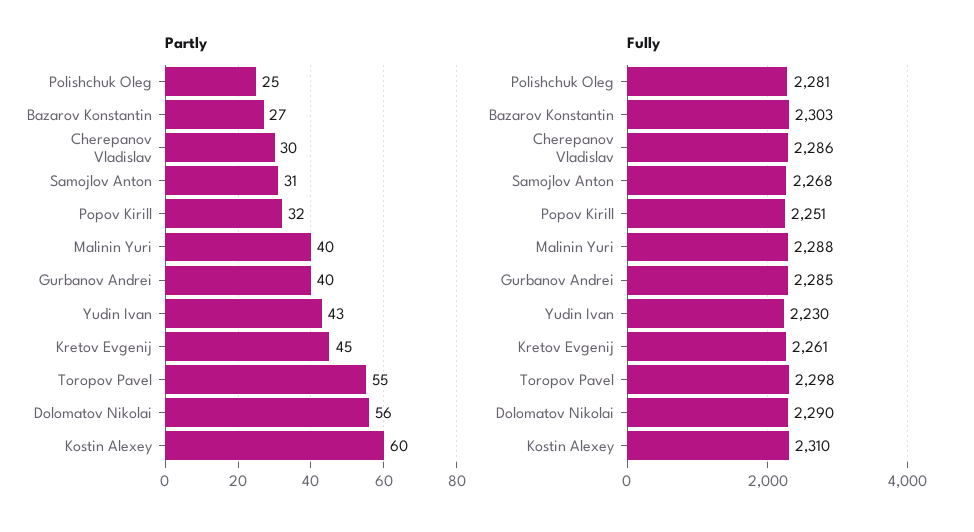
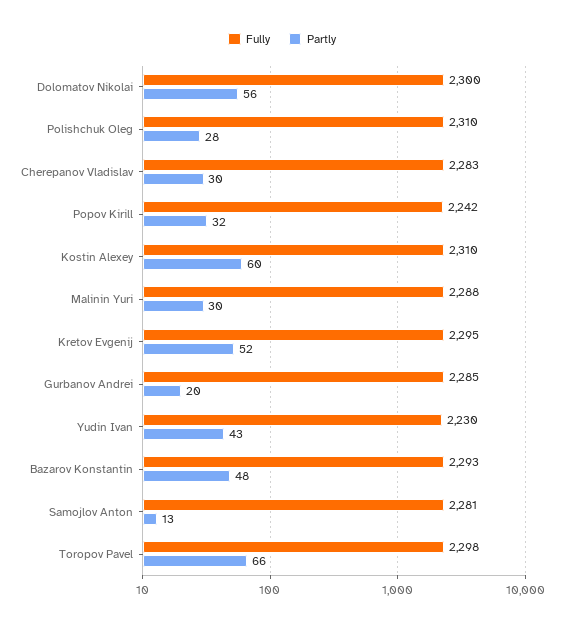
  {
    "Partly": {
-     "Polishchuk Oleg": 25,
+     "Polishchuk Oleg": 28,
-     "Bazarov Konstantin": 27,
+     "Bazarov Konstantin": 48,
      "Cherepanov Vladislav": 30,
-     "Samojlov Anton": 31,
+     "Samojlov Anton": 13,
      "Popov Kirill": 32,
-     "Malinin Yuri": 40,
+     "Malinin Yuri": 30,
-     "Gurbanov Andrei": 40,
+     "Gurbanov Andrei": 20,
      "Yudin Ivan": 43,
-     "Kretov Evgenij": 45,
+     "Kretov Evgenij": 52,
-     "Toropov Pavel": 55,
+     "Toropov Pavel": 66,
      "Dolomatov Nikolai": 56,
      "Kostin Alexey": 60
    },
    "Fully": {
-     "Polishchuk Oleg": 2281,
+     "Polishchuk Oleg": 2310,
-     "Bazarov Konstantin": 2303,
+     "Bazarov Konstantin": 2293,
-     "Cherepanov Vladislav": 2286,
+     "Cherepanov Vladislav": 2283,
-     "Samojlov Anton": 2268,
+     "Samojlov Anton": 2281,
-     "Popov Kirill": 2251,
+     "Popov Kirill": 2242,
      "Malinin Yuri": 2288,
      "Gurbanov Andrei": 2285,
      "Yudin Ivan": 2230,
-     "Kretov Evgenij": 2261,
+     "Kretov Evgenij": 2295,
      "Toropov Pavel": 2298,
-     "Dolomatov Nikolai": 2290,
+     "Dolomatov Nikolai": 2300,
      "Kostin Alexey": 2310
    }
  }

